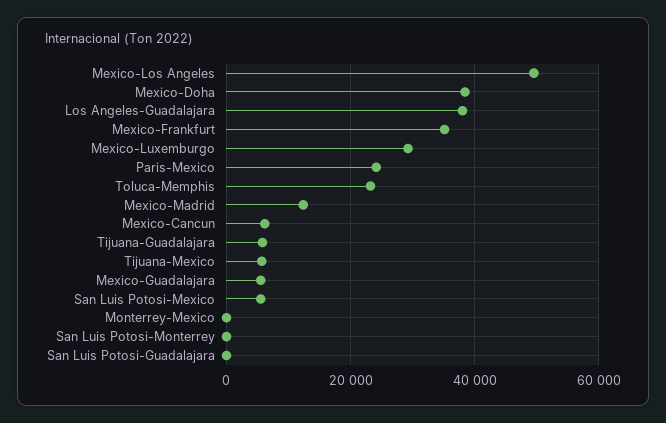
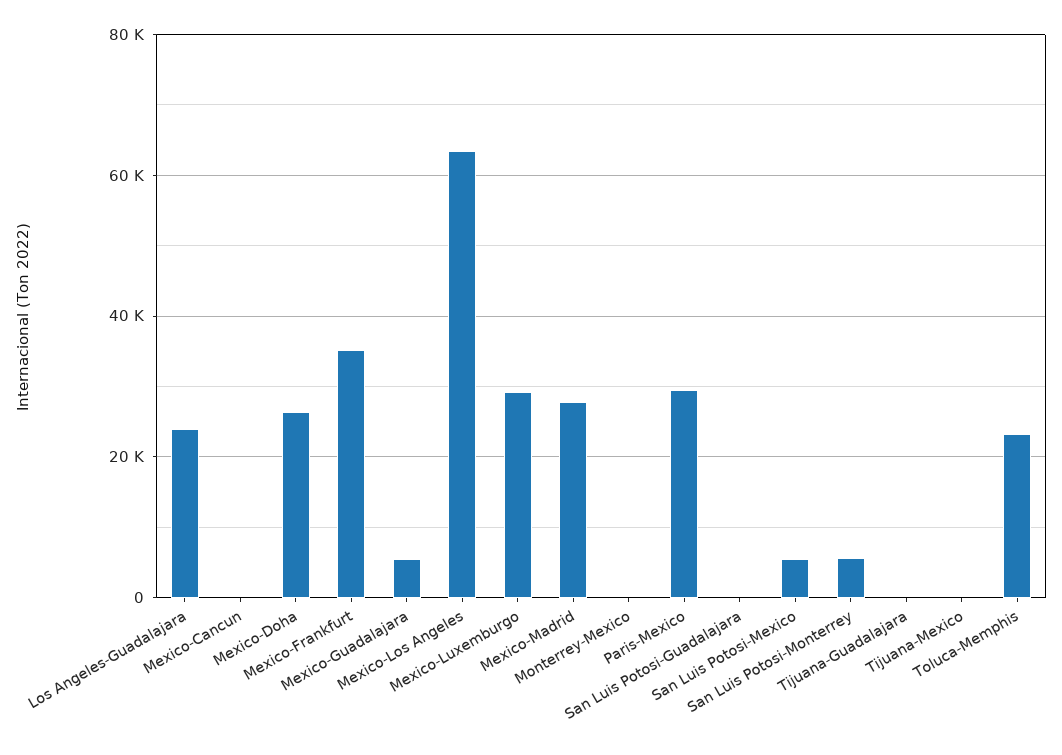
  {
-   "Mexico-Los Angeles": 50000,
+   "Mexico-Los Angeles": 64000,
-   "Mexico-Doha": 38000,
+   "Mexico-Doha": 26000,
-   "Los Angeles-Guadalajara": 38000,
+   "Los Angeles-Guadalajara": 24000,
    "Mexico-Frankfurt": 36000,
    "Mexico-Luxemburgo": 30000,
-   "Paris-Mexico": 24000,
+   "Paris-Mexico": 30000,
    "Toluca-Memphis": 24000,
-   "Mexico-Madrid": 12000,
+   "Mexico-Madrid": 28000,
-   "Mexico-Cancun": 6000,
+   "Mexico-Cancun": 0,
-   "Tijuana-Guadalajara": 6000,
+   "Tijuana-Guadalajara": 0,
-   "Tijuana-Mexico": 6000,
+   "Tijuana-Mexico": 0,
    "Mexico-Guadalajara": 6000,
    "San Luis Potosi-Mexico": 6000,
    "Monterrey-Mexico": 0,
-   "San Luis Potosi-Monterrey": 0,
+   "San Luis Potosi-Monterrey": 6000,
    "San Luis Potosi-Guadalajara": 0
  }

